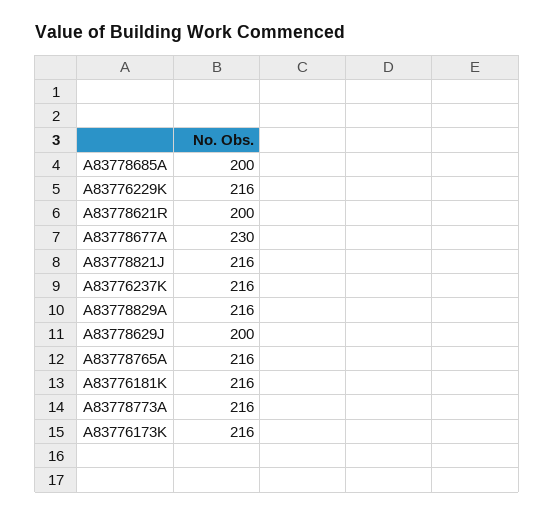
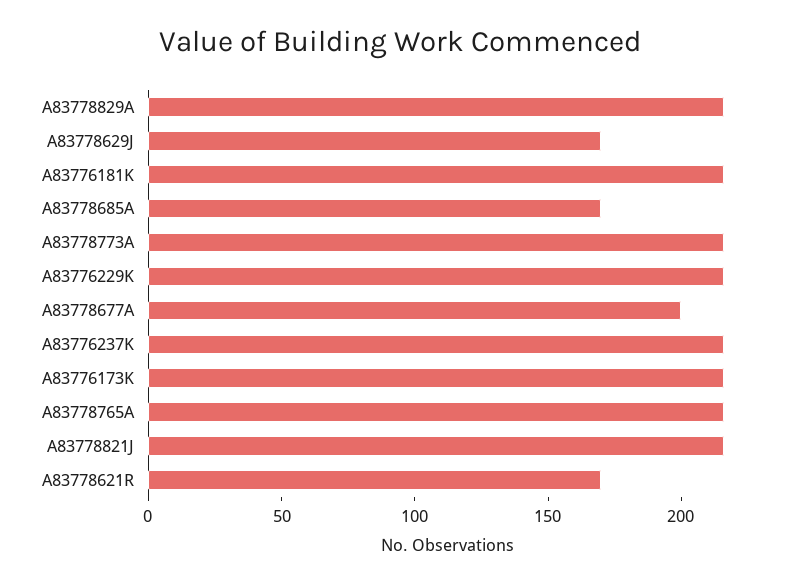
  {
-   "A83778685A": 200,
+   "A83778685A": 170,
    "A83776229K": 216,
-   "A83778621R": 200,
+   "A83778621R": 170,
-   "A83778677A": 230,
+   "A83778677A": 200,
    "A83778821J": 216,
    "A83776237K": 216,
    "A83778829A": 216,
-   "A83778629J": 200,
+   "A83778629J": 170,
    "A83778765A": 216,
    "A83776181K": 216,
    "A83778773A": 216,
    "A83776173K": 216
  }

